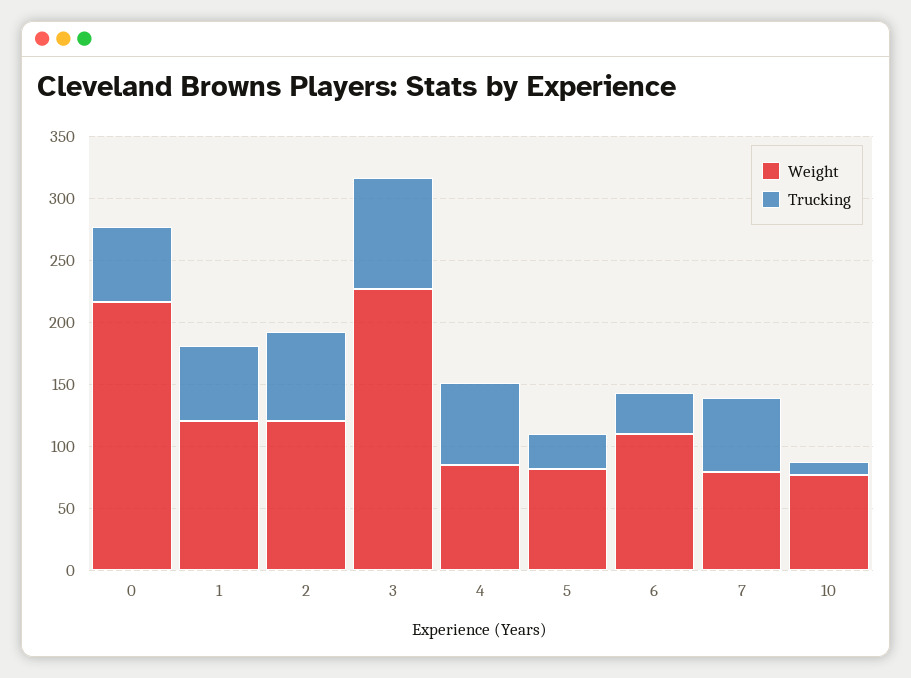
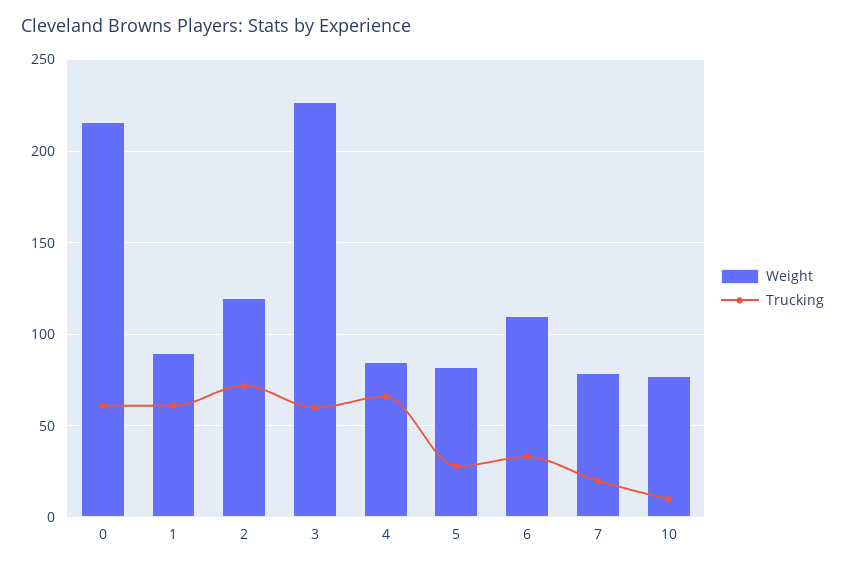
  {
    "Weight": {
      "0": 215,
-     "1": 120,
+     "1": 90,
      "2": 120,
      "3": 225,
      "4": 85,
      "5": 80,
      "6": 110,
      "7": 80,
      "10": 75
    },
    "Trucking": {
      "0": 60,
      "1": 60,
      "2": 70,
-     "3": 90,
+     "3": 60,
      "4": 65,
      "5": 30,
      "6": 35,
-     "7": 60,
+     "7": 20,
      "10": 10
    }
  }

